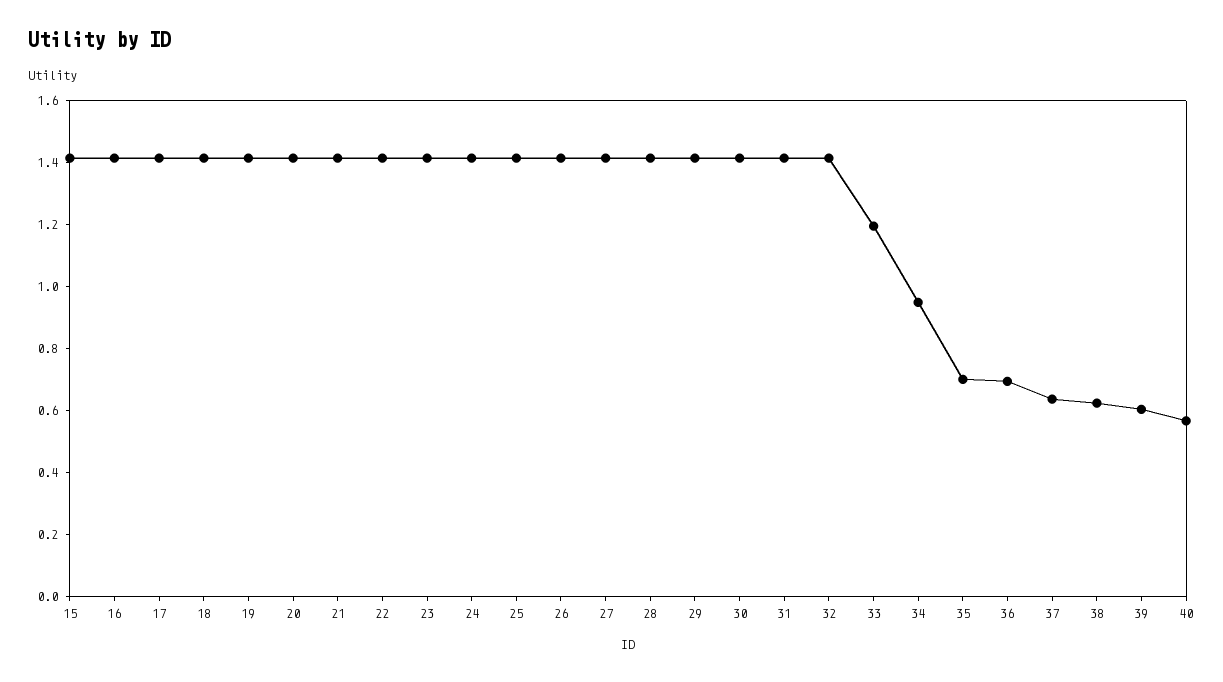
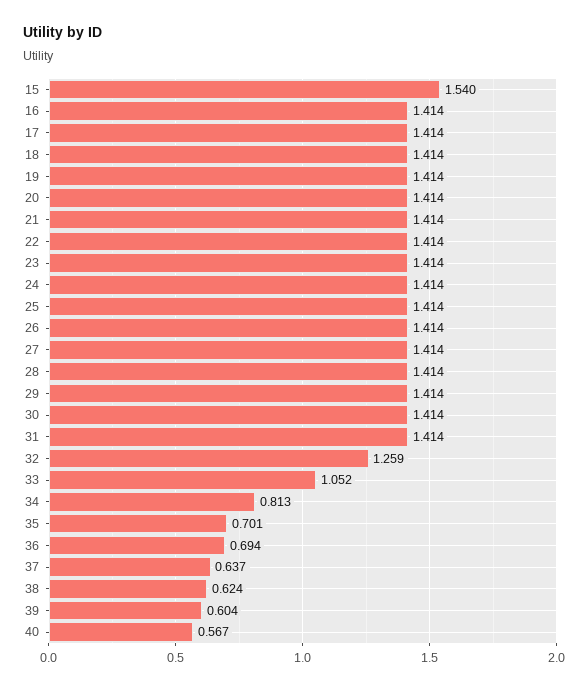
  {
-   "15": 1.4,
+   "15": 1.54,
    "16": 1.414,
    "17": 1.414,
    "18": 1.414,
    "19": 1.414,
    "20": 1.414,
    "21": 1.414,
    "22": 1.414,
    "23": 1.414,
    "24": 1.414,
    "25": 1.414,
    "26": 1.414,
    "27": 1.414,
    "28": 1.414,
    "29": 1.414,
    "30": 1.414,
    "31": 1.414,
-   "32": 1.4,
+   "32": 1.259,
-   "33": 1.2,
+   "33": 1.052,
-   "34": 0.95,
+   "34": 0.813,
    "35": 0.701,
    "36": 0.694,
    "37": 0.637,
    "38": 0.624,
    "39": 0.604,
    "40": 0.567
  }

